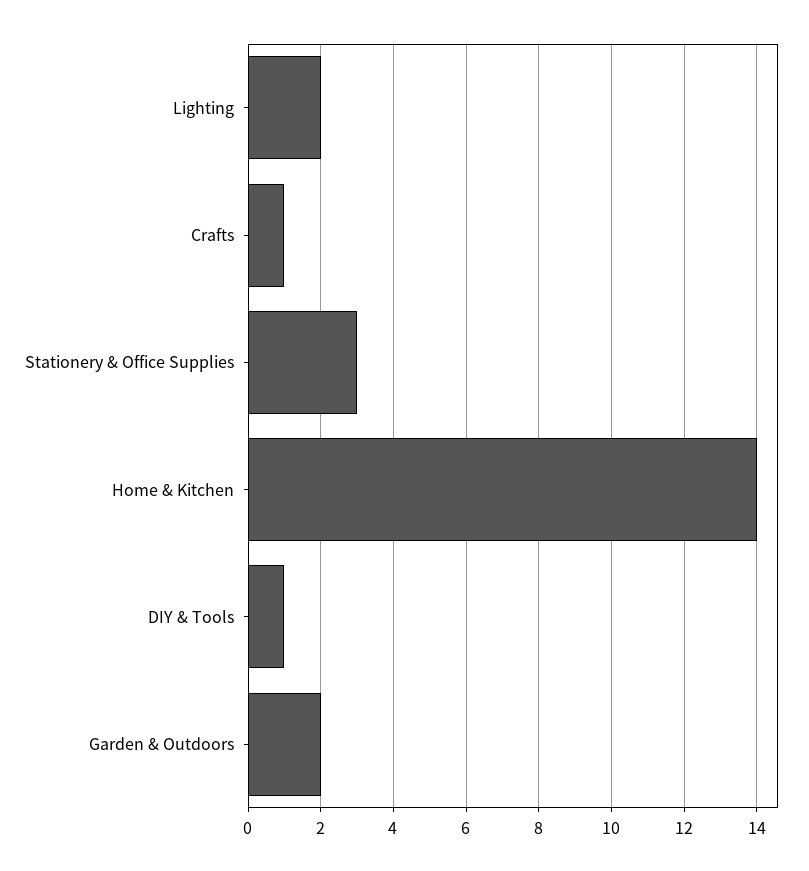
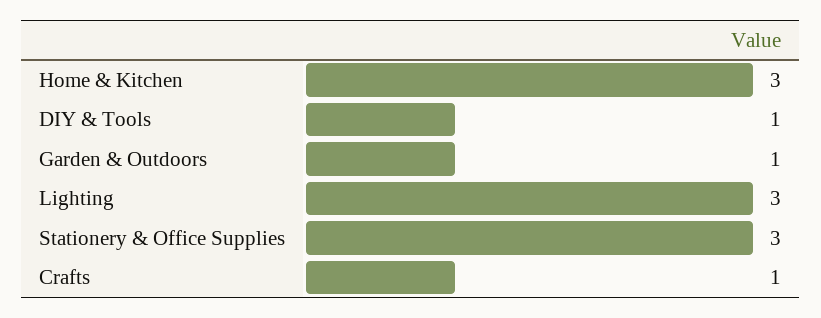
  {
-   "Lighting": 2,
+   "Lighting": 3,
    "Crafts": 1,
    "Stationery & Office Supplies": 3,
-   "Home & Kitchen": 14,
+   "Home & Kitchen": 3,
    "DIY & Tools": 1,
-   "Garden & Outdoors": 2
+   "Garden & Outdoors": 1
  }

